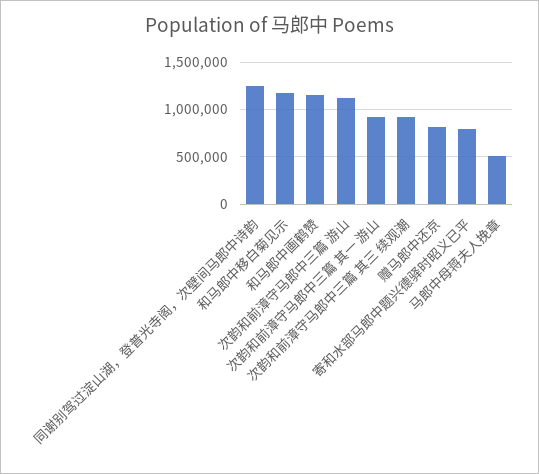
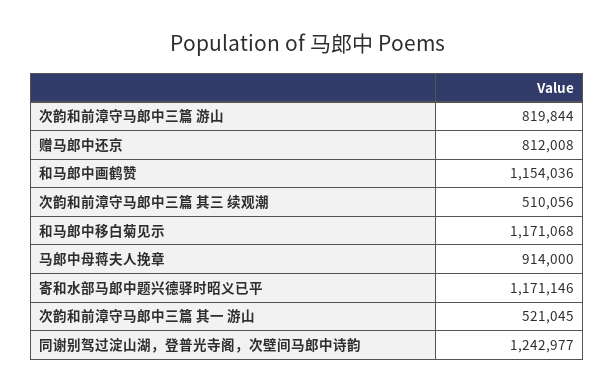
  {
    "同谢别驾过淀山湖，登普光寺阁，次壁间马郎中诗韵": 1242977,
    "和马郎中移白菊见示": 1171068,
    "和马郎中画鹤赞": 1154036,
-   "次韵和前漳守马郎中三篇 游山": 1100000,
+   "次韵和前漳守马郎中三篇 游山": 819844,
-   "次韵和前漳守马郎中三篇 其一 游山": 900000,
+   "次韵和前漳守马郎中三篇 其一 游山": 521045,
-   "次韵和前漳守马郎中三篇 其三 续观潮": 900000,
+   "次韵和前漳守马郎中三篇 其三 续观潮": 510056,
    "赠马郎中还京": 812008,
-   "寄和水部马郎中题兴德驿时昭义已平": 800000,
+   "寄和水部马郎中题兴德驿时昭义已平": 1171146,
-   "马郎中母蒋夫人挽章": 500000
+   "马郎中母蒋夫人挽章": 914000
  }

